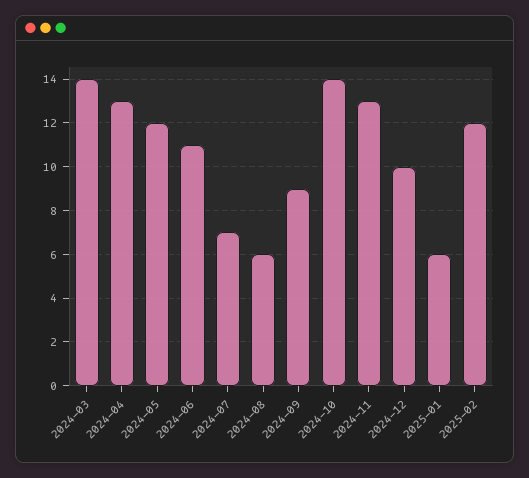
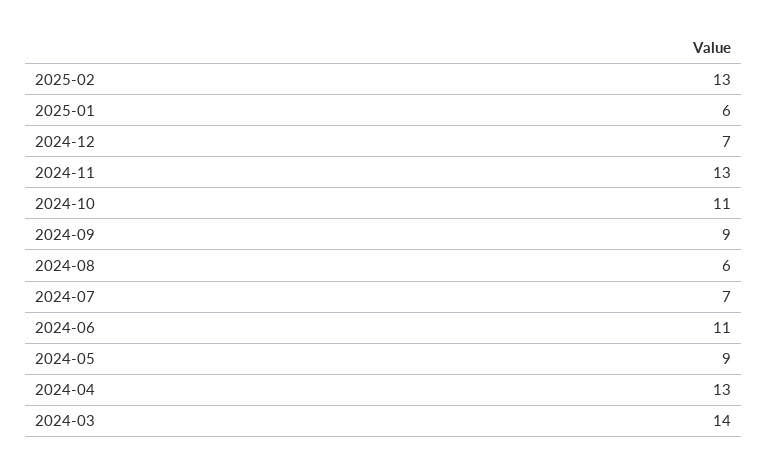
  {
    "2024-03": 14,
    "2024-04": 13,
-   "2024-05": 12,
+   "2024-05": 9,
    "2024-06": 11,
    "2024-07": 7,
    "2024-08": 6,
    "2024-09": 9,
-   "2024-10": 14,
+   "2024-10": 11,
    "2024-11": 13,
-   "2024-12": 10,
+   "2024-12": 7,
    "2025-01": 6,
-   "2025-02": 12
+   "2025-02": 13
  }

